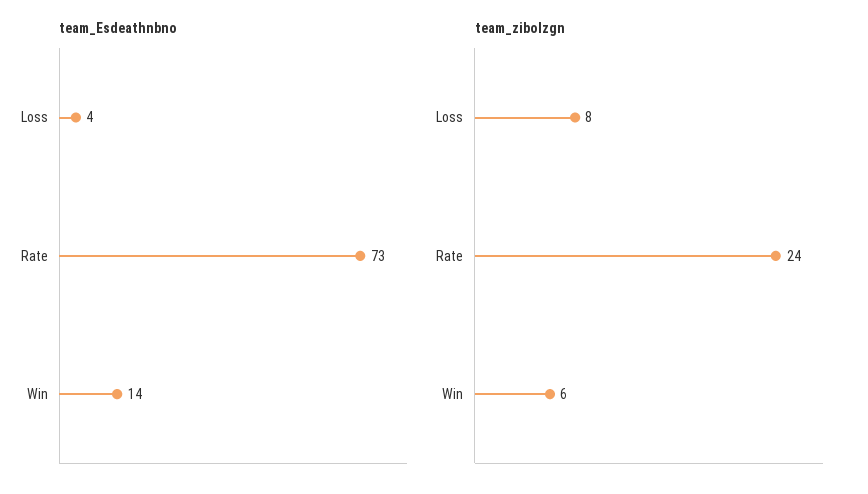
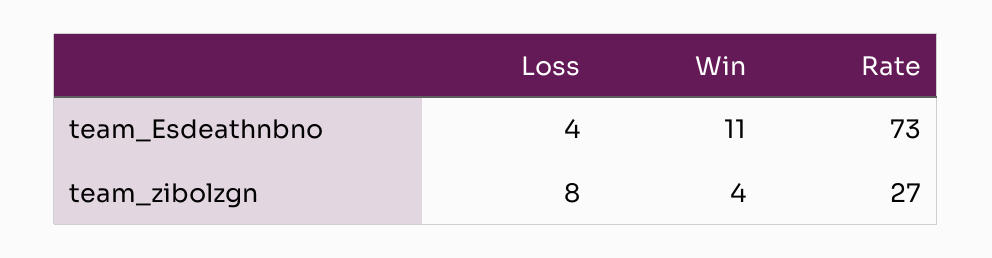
  {
    "team_Esdeathnbno": {
      "Loss": 4,
      "Rate": 73,
-     "Win": 14
+     "Win": 11
    },
    "team_zibolzgn": {
      "Loss": 8,
-     "Rate": 24,
+     "Rate": 27,
-     "Win": 6
+     "Win": 4
    }
  }

